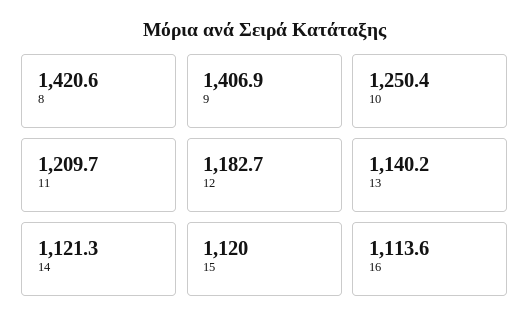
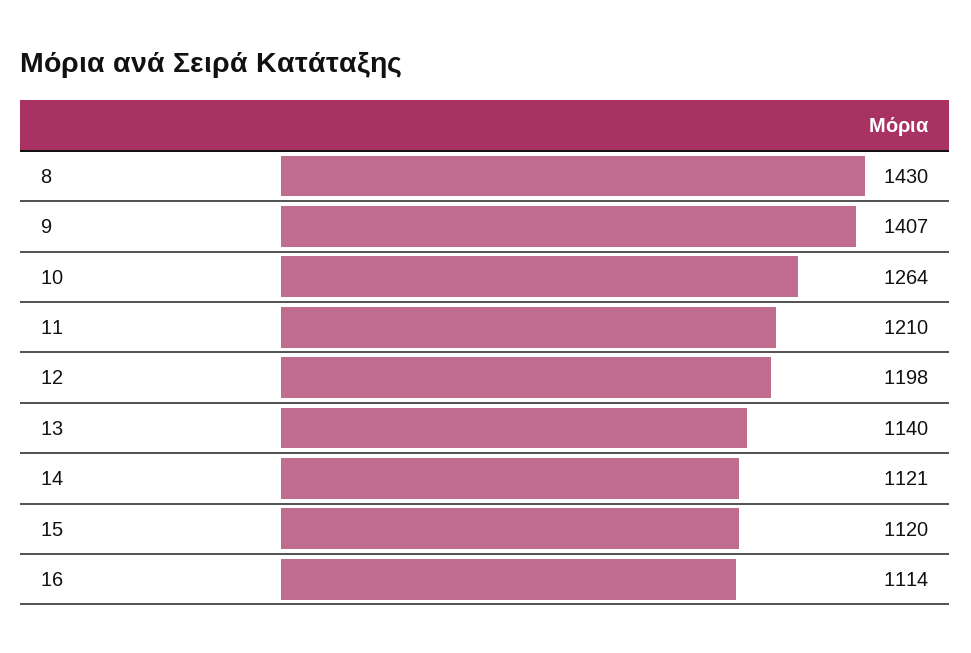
  {
-   "8": 1420.6,
+   "8": 1430,
    "9": 1406.9,
-   "10": 1250.4,
+   "10": 1264,
    "11": 1209.7,
-   "12": 1182.7,
+   "12": 1198,
    "13": 1140.2,
    "14": 1121.3,
    "15": 1120,
    "16": 1113.6
  }

